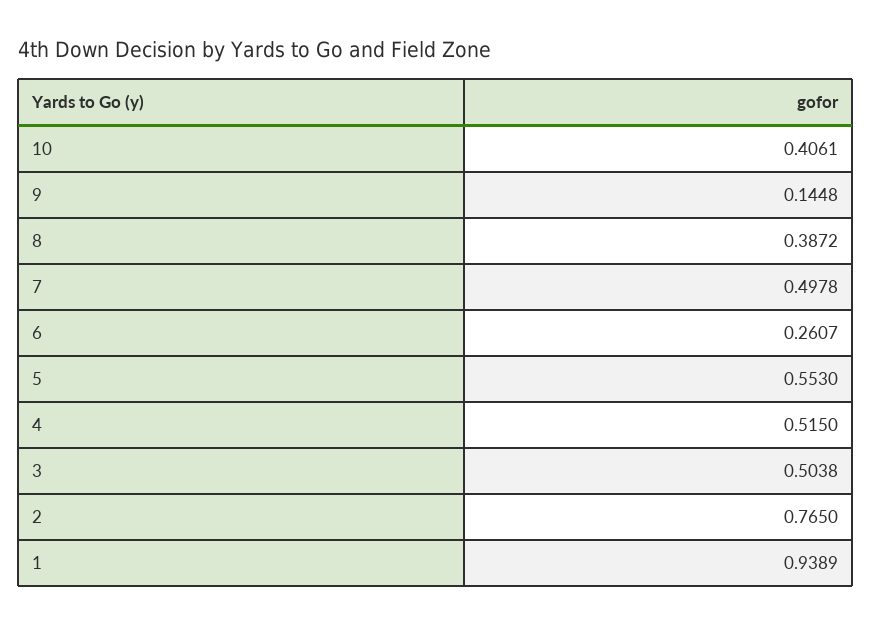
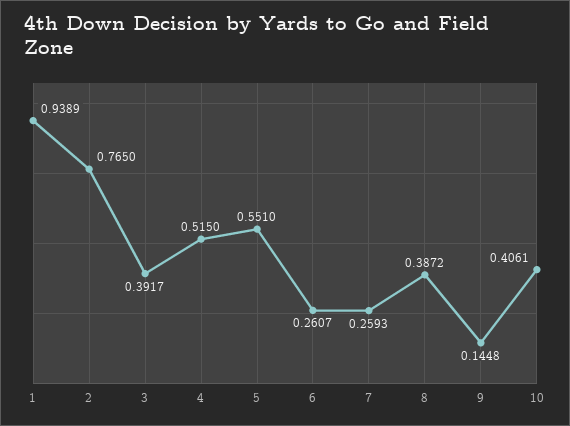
  {
    "10": 0.4061,
    "9": 0.1448,
    "8": 0.3872,
-   "7": 0.4978,
+   "7": 0.2593,
    "6": 0.2607,
-   "5": 0.553,
+   "5": 0.551,
    "4": 0.515,
-   "3": 0.5038,
+   "3": 0.3917,
    "2": 0.765,
    "1": 0.9389
  }

